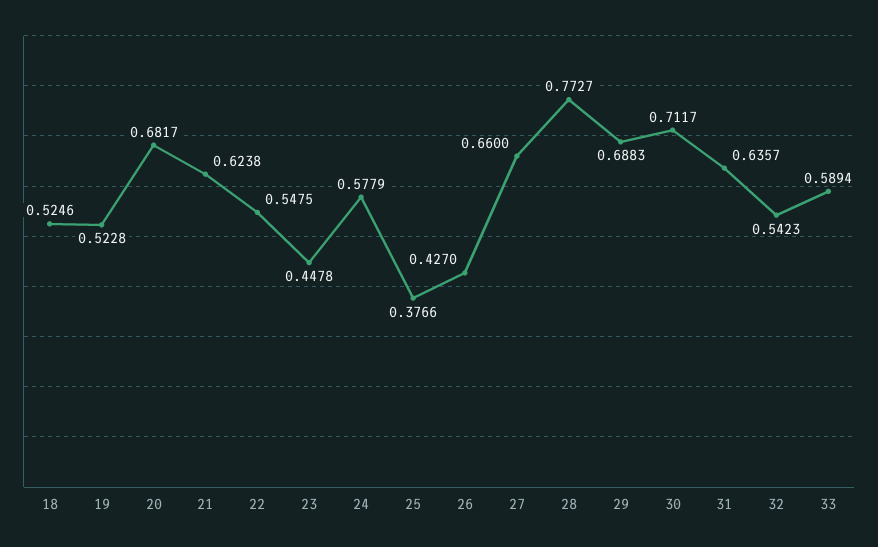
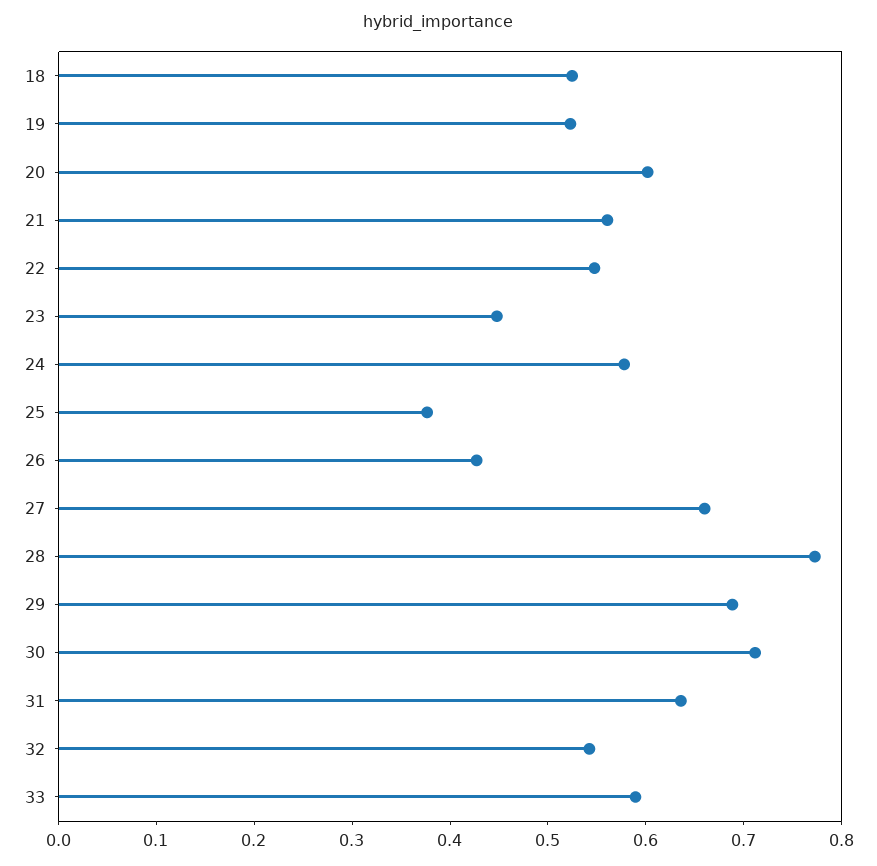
  {
    "18": 0.5246,
    "19": 0.5228,
-   "20": 0.6817,
+   "20": 0.6,
-   "21": 0.6238,
+   "21": 0.56,
    "22": 0.5475,
    "23": 0.4478,
    "24": 0.5779,
    "25": 0.3766,
    "26": 0.427,
    "27": 0.66,
    "28": 0.7727,
    "29": 0.6883,
    "30": 0.7117,
    "31": 0.6357,
    "32": 0.5423,
    "33": 0.5894
  }

